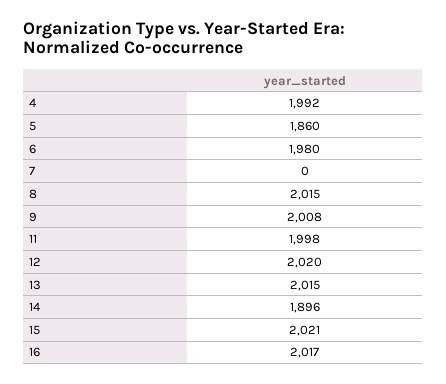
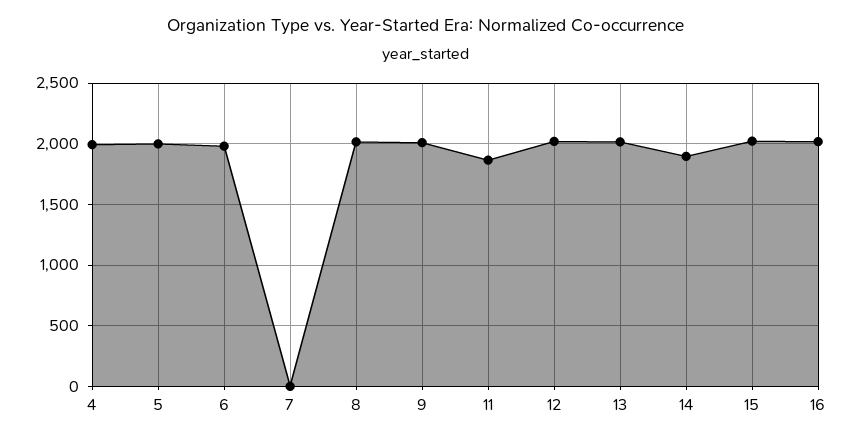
  {
    "4": 1992,
-   "5": 1860,
+   "5": 2000,
    "6": 1980,
    "7": 0,
    "8": 2015,
    "9": 2008,
-   "11": 1998,
+   "11": 1850,
    "12": 2020,
    "13": 2015,
    "14": 1896,
    "15": 2021,
    "16": 2017
  }

